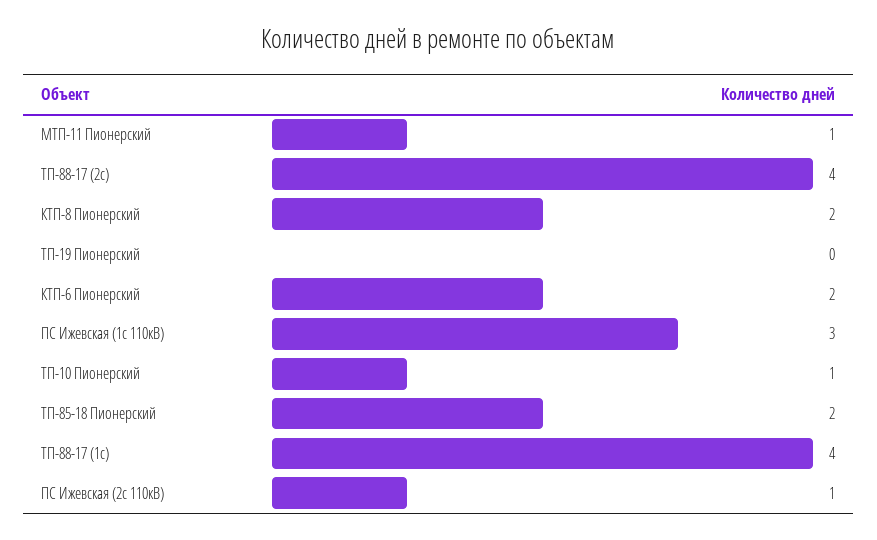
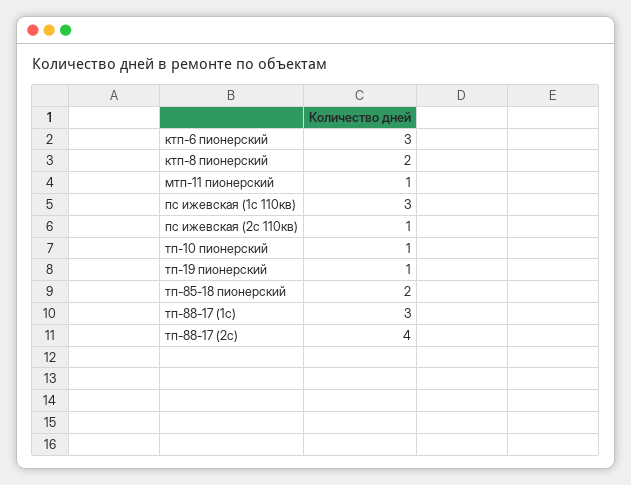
  {
    "МТП-11 Пионерский": 1,
    "ТП-88-17 (2с)": 4,
    "КТП-8 Пионерский": 2,
-   "ТП-19 Пионерский": 0,
+   "ТП-19 Пионерский": 1,
-   "КТП-6 Пионерский": 2,
+   "КТП-6 Пионерский": 3,
    "ПС Ижевская (1с 110кВ)": 3,
    "ТП-10 Пионерский": 1,
    "ТП-85-18 Пионерский": 2,
-   "ТП-88-17 (1с)": 4,
+   "ТП-88-17 (1с)": 3,
    "ПС Ижевская (2с 110кВ)": 1
  }

